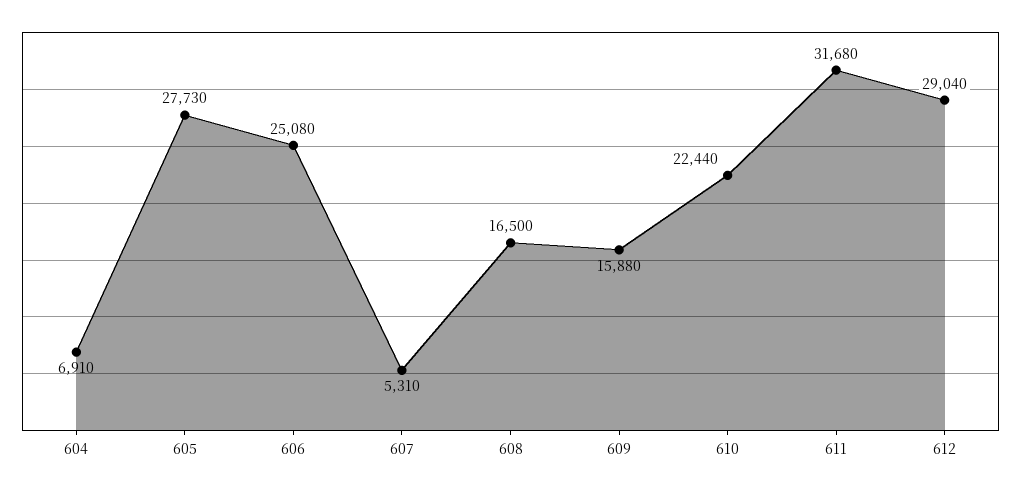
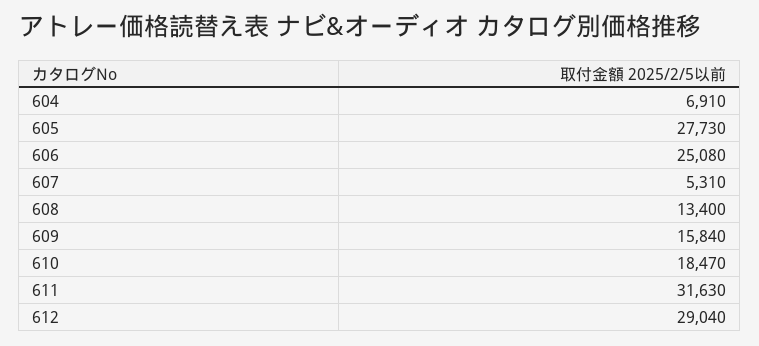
  {
    "604": 6910,
    "605": 27730,
    "606": 25080,
    "607": 5310,
-   "608": 16500,
+   "608": 13400,
-   "609": 15880,
+   "609": 15840,
-   "610": 22440,
+   "610": 18470,
-   "611": 31680,
+   "611": 31630,
    "612": 29040
  }

